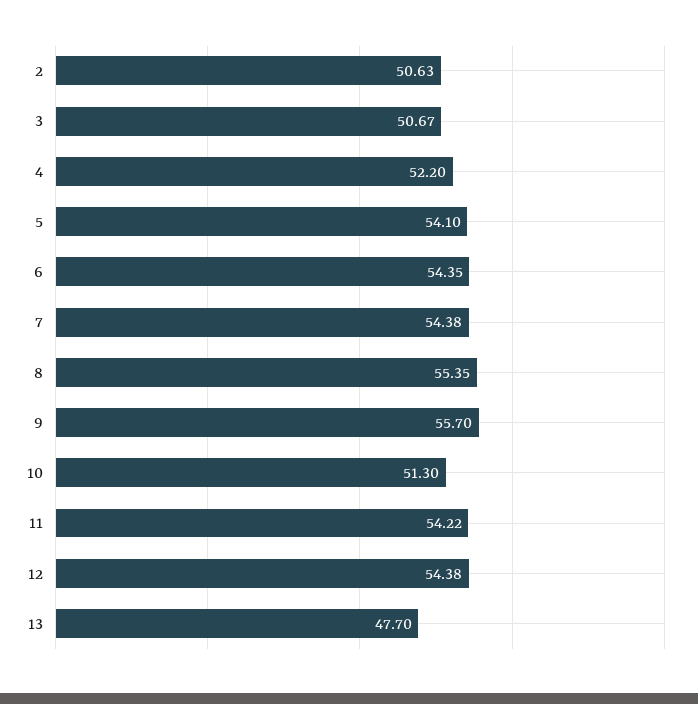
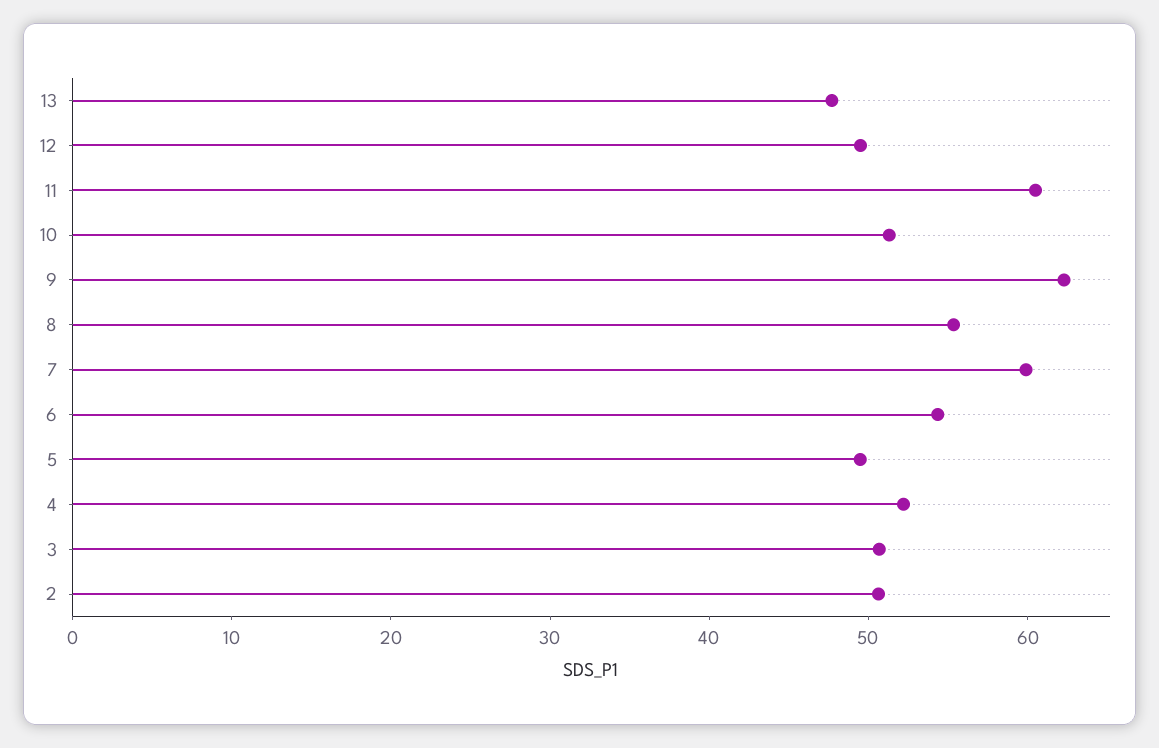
  {
    "2": 50.63,
    "3": 50.67,
    "4": 52.2,
-   "5": 54.1,
+   "5": 50,
    "6": 54.35,
-   "7": 54.38,
+   "7": 60,
    "8": 55.35,
-   "9": 55.7,
+   "9": 62,
    "10": 51.3,
-   "11": 54.22,
+   "11": 60,
-   "12": 54.38,
+   "12": 50,
    "13": 47.7
  }

